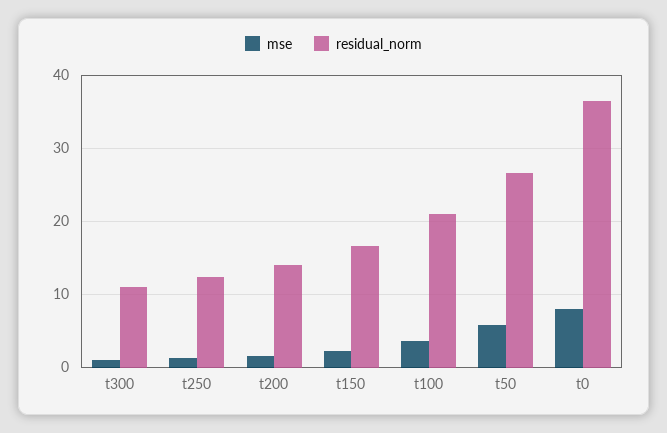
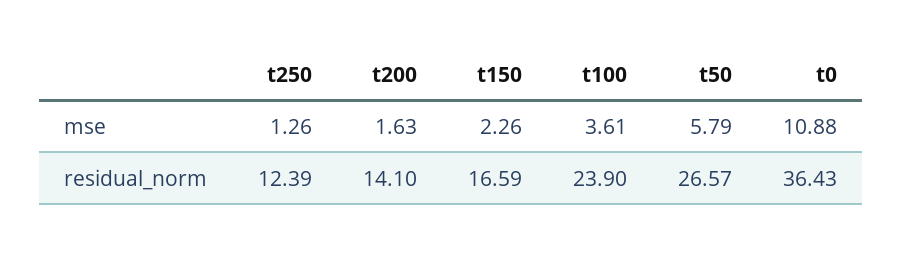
  {
    "mse": {
-     "t300": 1,
      "t250": 1.26,
      "t200": 1.63,
      "t150": 2.26,
      "t100": 3.61,
      "t50": 5.79,
-     "t0": 8
+     "t0": 10.88
    },
    "residual_norm": {
-     "t300": 11,
      "t250": 12.39,
      "t200": 14.1,
      "t150": 16.59,
-     "t100": 21,
+     "t100": 23.9,
      "t50": 26.57,
      "t0": 36.43
    }
  }

